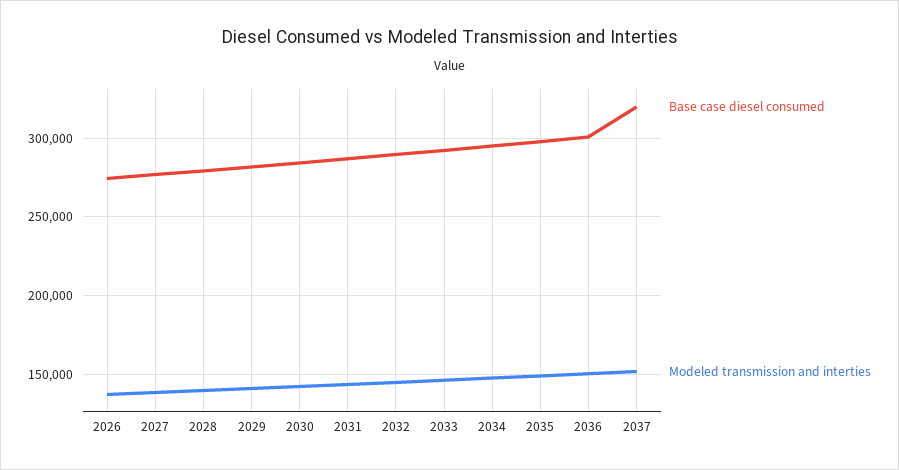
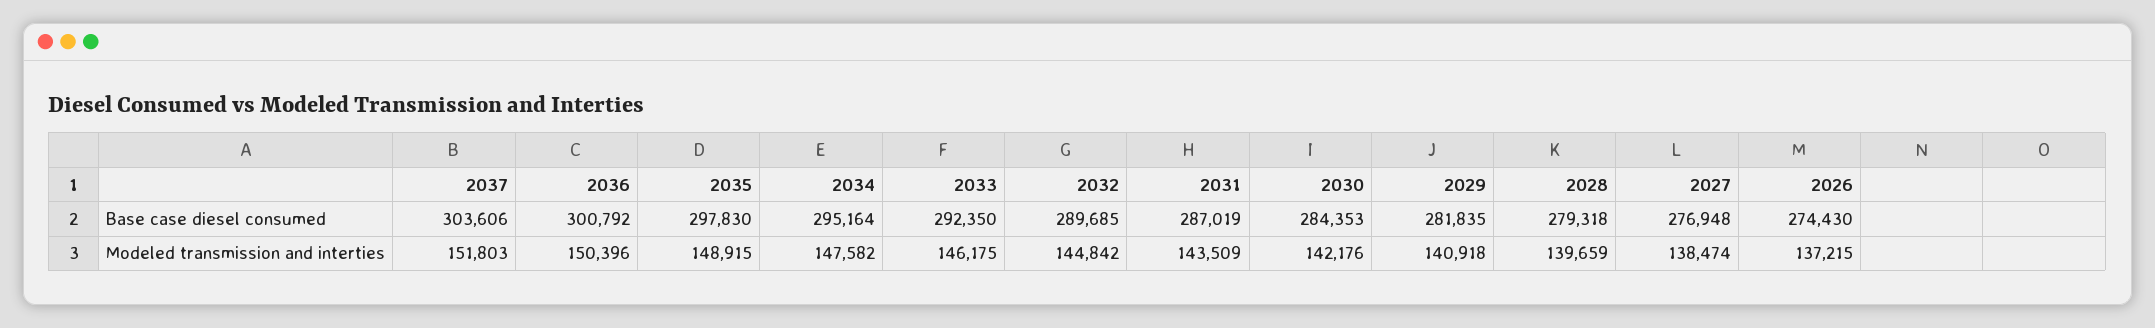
  {
    "Base case diesel consumed": {
      "2026": 274430,
      "2027": 276948,
      "2028": 279318,
      "2029": 281835,
      "2030": 284353,
      "2031": 287019,
      "2032": 289685,
      "2033": 292350,
      "2034": 295164,
      "2035": 297830,
      "2036": 300792,
-     "2037": 320000
+     "2037": 303606
    },
    "Modeled transmission and interties": {
      "2026": 137215,
      "2027": 138474,
      "2028": 139659,
      "2029": 140918,
      "2030": 142176,
      "2031": 143509,
      "2032": 144842,
      "2033": 146175,
      "2034": 147582,
      "2035": 148915,
      "2036": 150396,
      "2037": 151803
    }
  }

